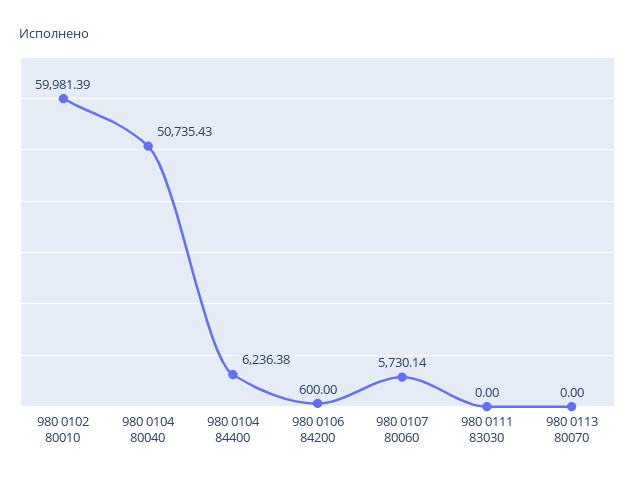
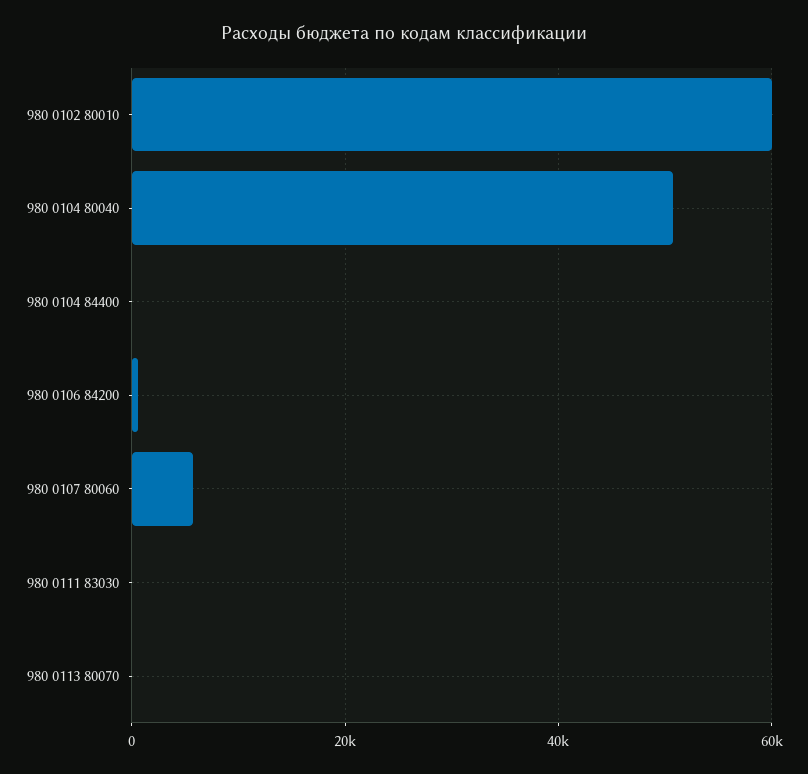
  {
    "980 0102 80010": 59981.39,
    "980 0104 80040": 50735.43,
-   "980 0104 84400": 6236.38,
+   "980 0104 84400": 0,
    "980 0106 84200": 600,
    "980 0107 80060": 5730.14,
    "980 0111 83030": 0,
    "980 0113 80070": 0
  }

